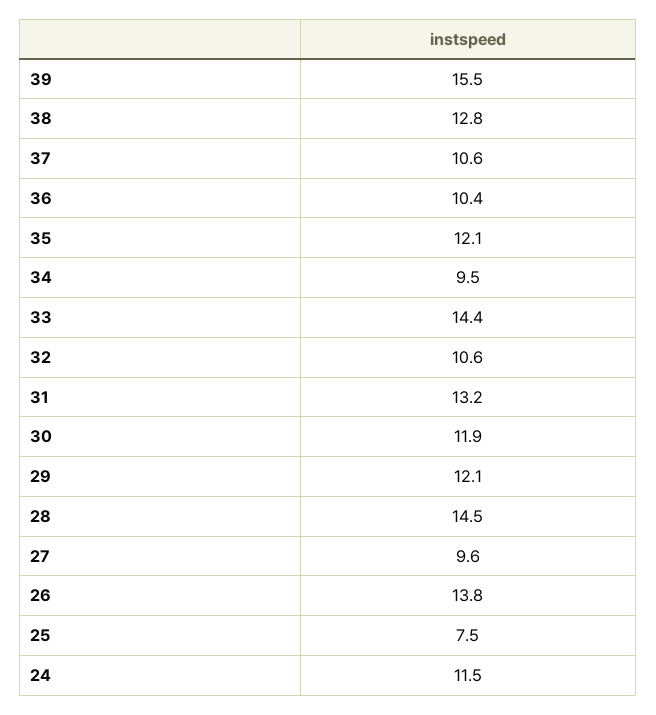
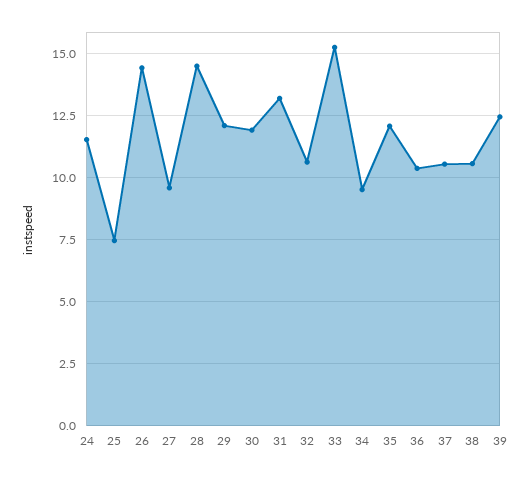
  {
-   "39": 15.5,
+   "39": 12.5,
-   "38": 12.8,
+   "38": 10.5,
    "37": 10.6,
    "36": 10.4,
    "35": 12.1,
    "34": 9.5,
-   "33": 14.4,
+   "33": 15.25,
    "32": 10.6,
    "31": 13.2,
    "30": 11.9,
    "29": 12.1,
    "28": 14.5,
    "27": 9.6,
-   "26": 13.8,
+   "26": 14.5,
    "25": 7.5,
    "24": 11.5
  }

